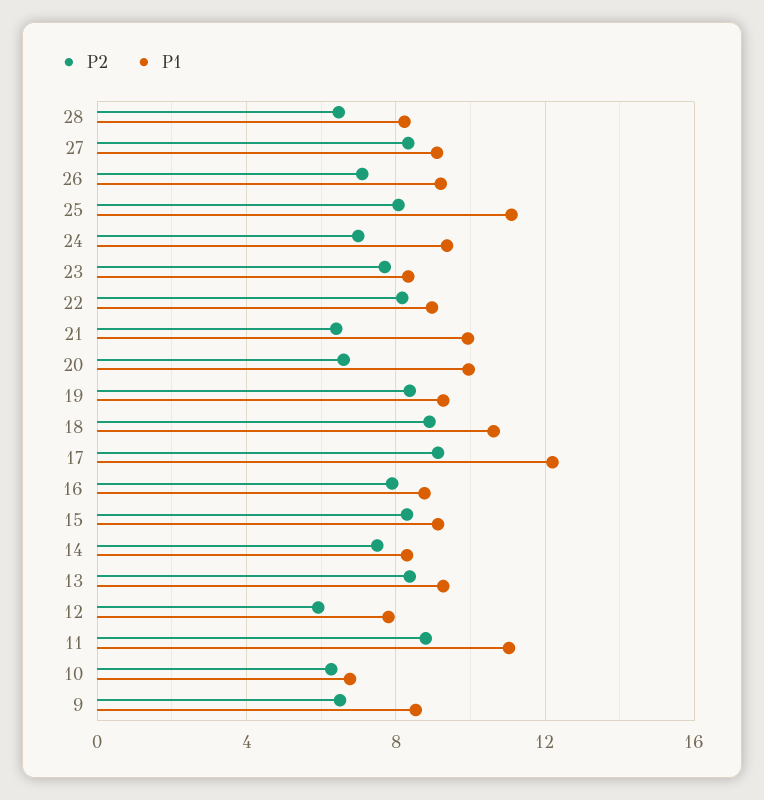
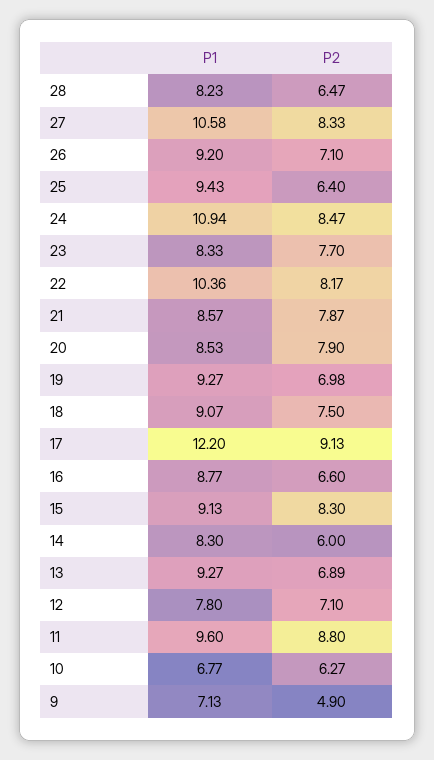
  {
    "P2": {
      "28": 6.47,
      "27": 8.33,
      "26": 7.1,
-     "25": 8,
+     "25": 6.4,
-     "24": 7,
+     "24": 8.47,
      "23": 7.7,
      "22": 8.17,
-     "21": 6.5,
+     "21": 7.87,
-     "20": 6.5,
+     "20": 7.9,
-     "19": 8.5,
+     "19": 6.98,
-     "18": 9,
+     "18": 7.5,
      "17": 9.13,
-     "16": 8,
+     "16": 6.6,
      "15": 8.3,
-     "14": 7.5,
+     "14": 6,
-     "13": 8.5,
+     "13": 6.89,
-     "12": 6,
+     "12": 7.1,
      "11": 8.8,
      "10": 6.27,
-     "9": 6.5
+     "9": 4.9
    },
    "P1": {
      "28": 8.23,
-     "27": 9,
+     "27": 10.58,
      "26": 9.2,
-     "25": 11,
+     "25": 9.43,
-     "24": 9.5,
+     "24": 10.94,
      "23": 8.33,
-     "22": 9,
+     "22": 10.36,
-     "21": 10,
+     "21": 8.57,
-     "20": 10,
+     "20": 8.53,
      "19": 9.27,
-     "18": 10.5,
+     "18": 9.07,
      "17": 12.2,
      "16": 8.77,
      "15": 9.13,
      "14": 8.3,
      "13": 9.27,
      "12": 7.8,
-     "11": 11,
+     "11": 9.6,
      "10": 6.77,
-     "9": 8.5
+     "9": 7.13
    }
  }

